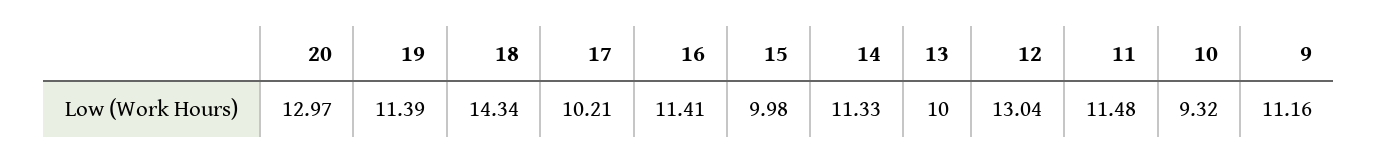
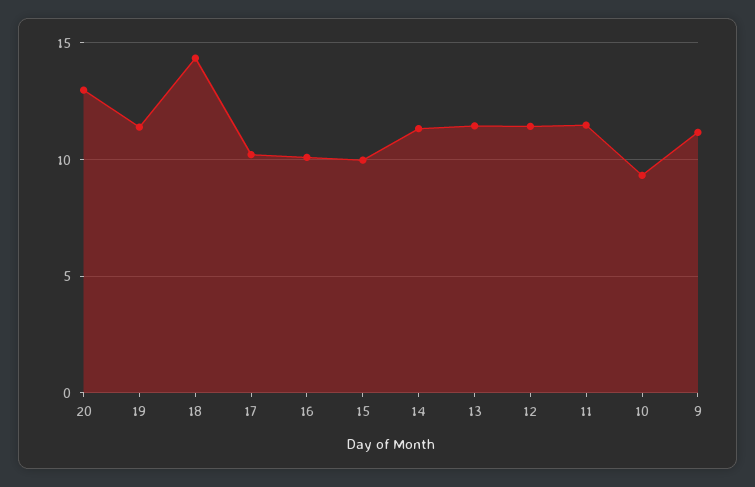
  {
    "20": 12.97,
    "19": 11.39,
    "18": 14.34,
    "17": 10.21,
-   "16": 11.41,
+   "16": 10,
    "15": 9.98,
    "14": 11.33,
-   "13": 10,
+   "13": 11.5,
-   "12": 13.04,
+   "12": 11.5,
    "11": 11.48,
    "10": 9.32,
    "9": 11.16
  }

